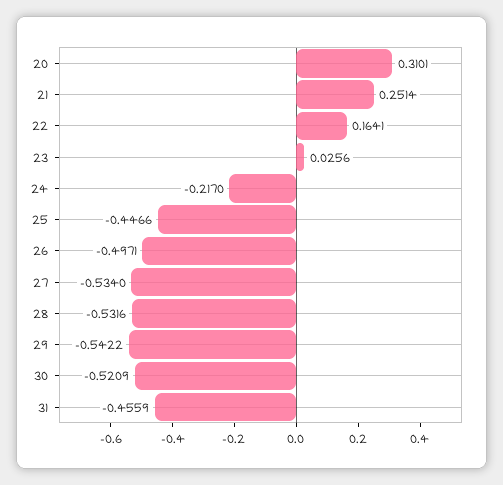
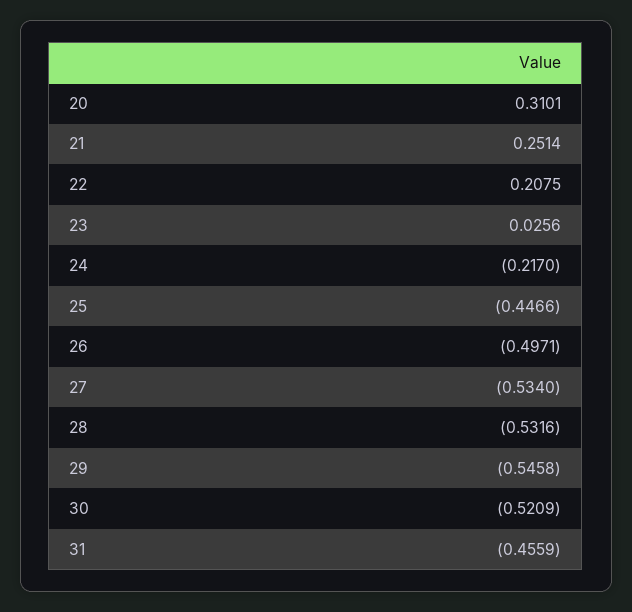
  {
    "20": 0.3101,
    "21": 0.2514,
-   "22": 0.1641,
+   "22": 0.2075,
    "23": 0.0256,
    "24": -0.217,
    "25": -0.4466,
    "26": -0.4971,
    "27": -0.534,
    "28": -0.5316,
-   "29": -0.5422,
+   "29": -0.5458,
    "30": -0.5209,
    "31": -0.4559
  }

